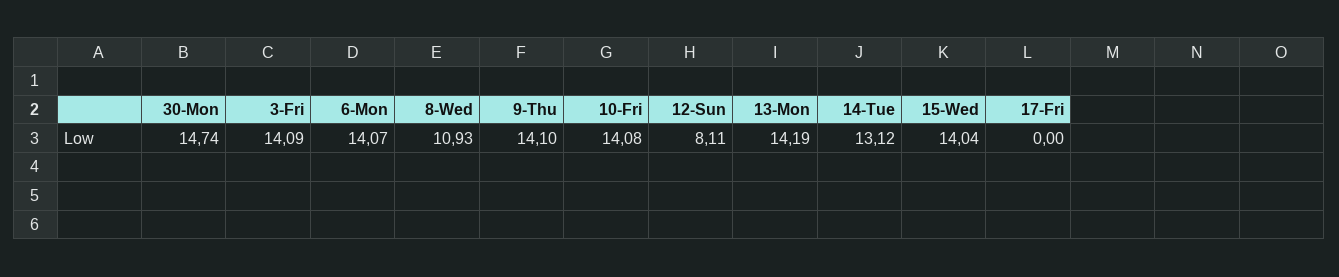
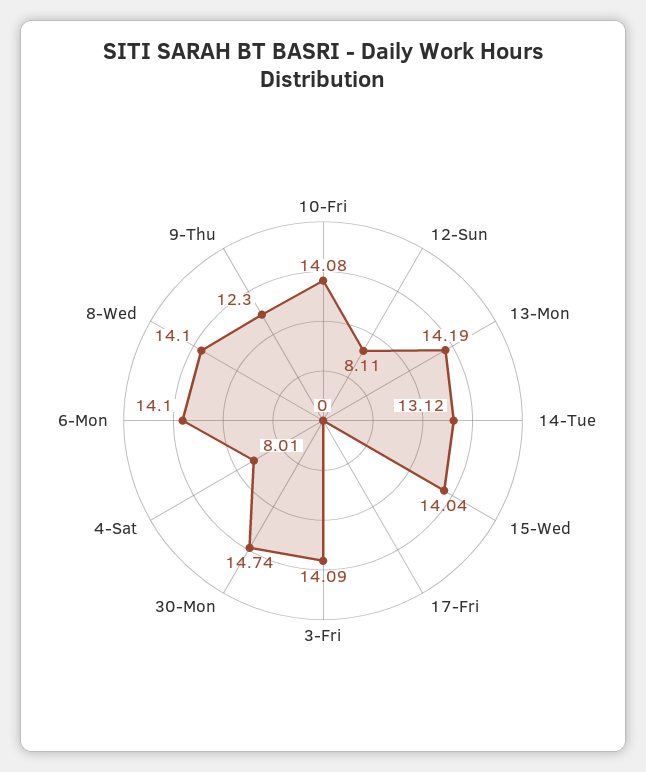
  {
    "30-Mon": 14.74,
    "3-Fri": 14.09,
-   "6-Mon": 14.07,
+   "6-Mon": 14.1,
-   "8-Wed": 10.93,
+   "8-Wed": 14.1,
-   "9-Thu": 14.1,
+   "9-Thu": 12.3,
    "10-Fri": 14.08,
    "12-Sun": 8.11,
    "13-Mon": 14.19,
    "14-Tue": 13.12,
    "15-Wed": 14.04,
-   "17-Fri": 0
+   "17-Fri": 0,
+   "4-Sat": 8.01
  }

